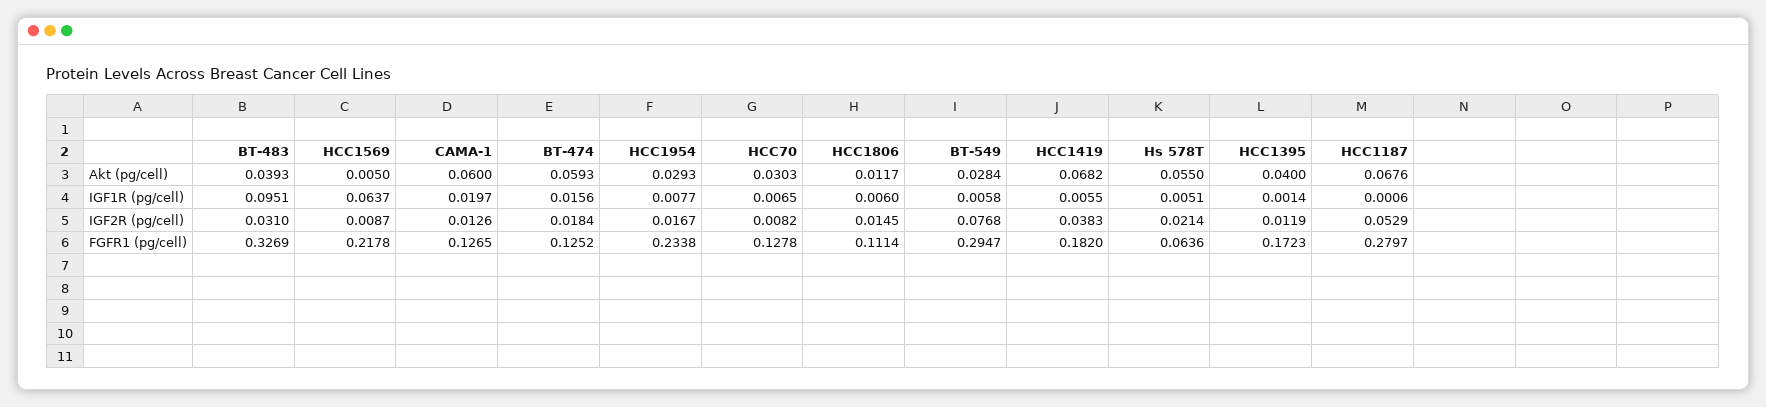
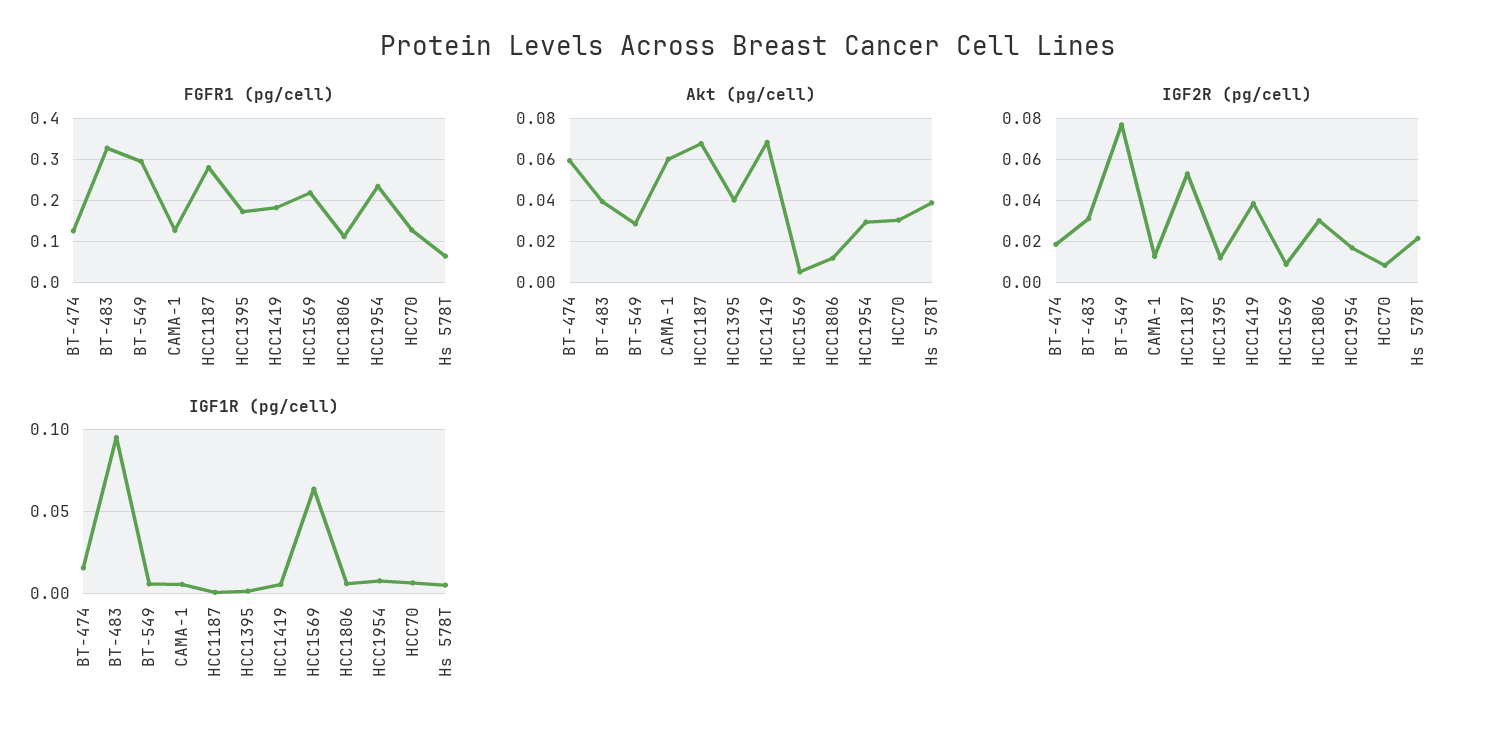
  {
    "Akt (pg/cell)": {
      "BT-483": 0.0393,
      "HCC1569": 0.005,
      "CAMA-1": 0.06,
      "BT-474": 0.0593,
      "HCC1954": 0.0293,
      "HCC70": 0.0303,
      "HCC1806": 0.0117,
      "BT-549": 0.0284,
      "HCC1419": 0.0682,
-     "Hs 578T": 0.055,
+     "Hs 578T": 0.04,
      "HCC1395": 0.04,
      "HCC1187": 0.0676
    },
    "IGF1R (pg/cell)": {
      "BT-483": 0.0951,
      "HCC1569": 0.0637,
-     "CAMA-1": 0.0197,
+     "CAMA-1": 0.005,
      "BT-474": 0.0156,
      "HCC1954": 0.0077,
      "HCC70": 0.0065,
      "HCC1806": 0.006,
      "BT-549": 0.0058,
      "HCC1419": 0.0055,
      "Hs 578T": 0.0051,
      "HCC1395": 0.0014,
      "HCC1187": 0.0006
    },
    "IGF2R (pg/cell)": {
      "BT-483": 0.031,
      "HCC1569": 0.0087,
      "CAMA-1": 0.0126,
      "BT-474": 0.0184,
      "HCC1954": 0.0167,
      "HCC70": 0.0082,
-     "HCC1806": 0.0145,
+     "HCC1806": 0.03,
      "BT-549": 0.0768,
      "HCC1419": 0.0383,
      "Hs 578T": 0.0214,
      "HCC1395": 0.0119,
      "HCC1187": 0.0529
    },
    "FGFR1 (pg/cell)": {
      "BT-483": 0.3269,
      "HCC1569": 0.2178,
      "CAMA-1": 0.1265,
      "BT-474": 0.1252,
      "HCC1954": 0.2338,
      "HCC70": 0.1278,
      "HCC1806": 0.1114,
      "BT-549": 0.2947,
      "HCC1419": 0.182,
      "Hs 578T": 0.0636,
      "HCC1395": 0.1723,
      "HCC1187": 0.2797
    }
  }

